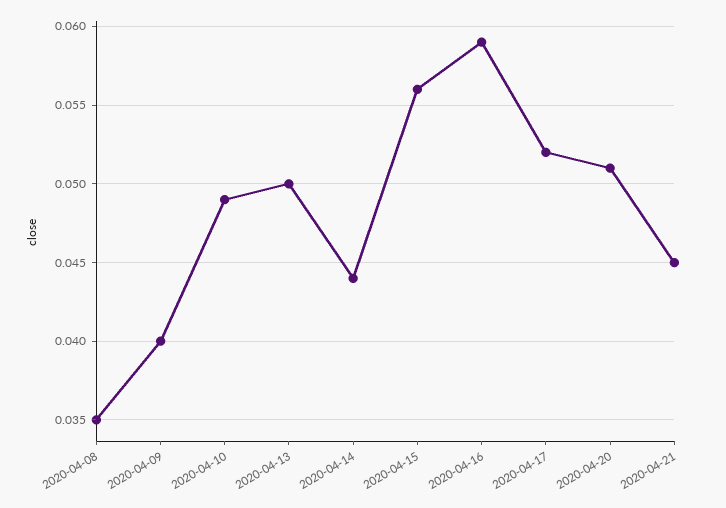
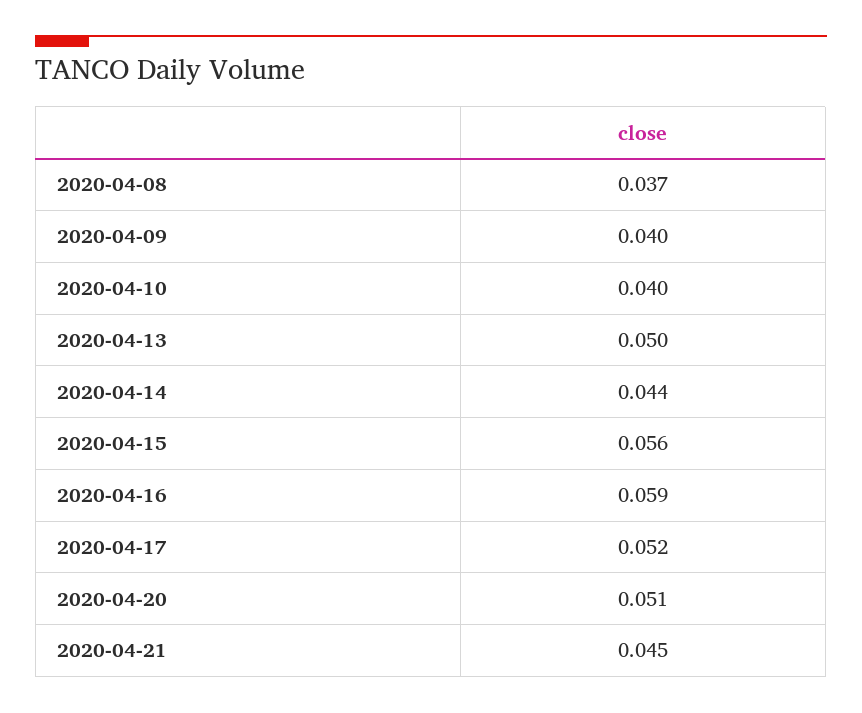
  {
-   "2020-04-08": 0.035,
+   "2020-04-08": 0.037,
    "2020-04-09": 0.04,
-   "2020-04-10": 0.049,
+   "2020-04-10": 0.04,
    "2020-04-13": 0.05,
    "2020-04-14": 0.044,
    "2020-04-15": 0.056,
    "2020-04-16": 0.059,
    "2020-04-17": 0.052,
    "2020-04-20": 0.051,
    "2020-04-21": 0.045
  }

